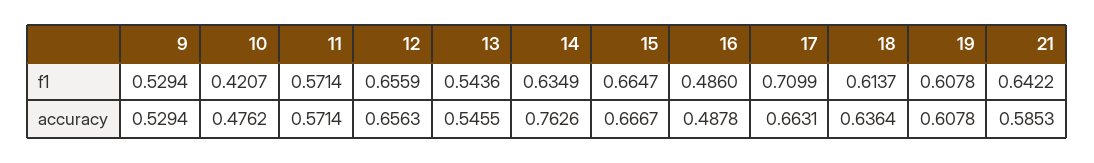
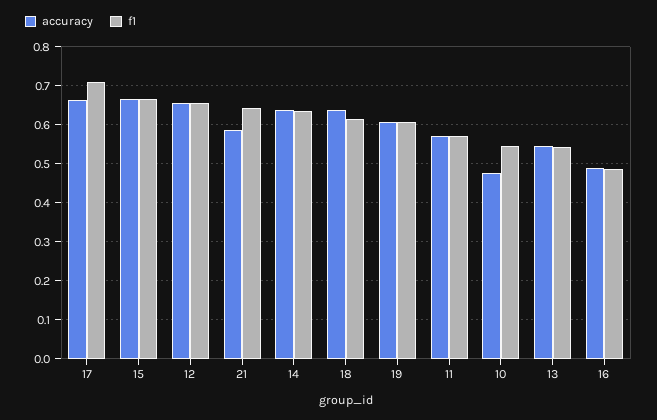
  {
    "f1": {
-     "9": 0.5294,
-     "10": 0.4207,
+     "10": 0.54,
      "11": 0.5714,
      "12": 0.6559,
      "13": 0.5436,
      "14": 0.6349,
      "15": 0.6647,
      "16": 0.486,
      "17": 0.7099,
      "18": 0.6137,
      "19": 0.6078,
      "21": 0.6422
    },
    "accuracy": {
-     "9": 0.5294,
      "10": 0.4762,
      "11": 0.5714,
      "12": 0.6563,
      "13": 0.5455,
-     "14": 0.7626,
+     "14": 0.64,
      "15": 0.6667,
      "16": 0.4878,
      "17": 0.6631,
      "18": 0.6364,
      "19": 0.6078,
      "21": 0.5853
    }
  }

